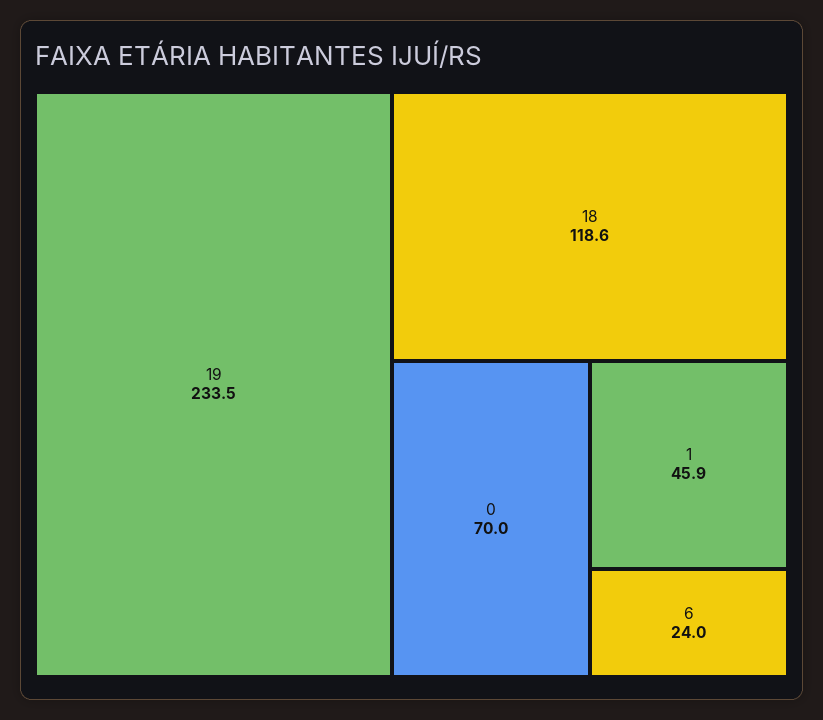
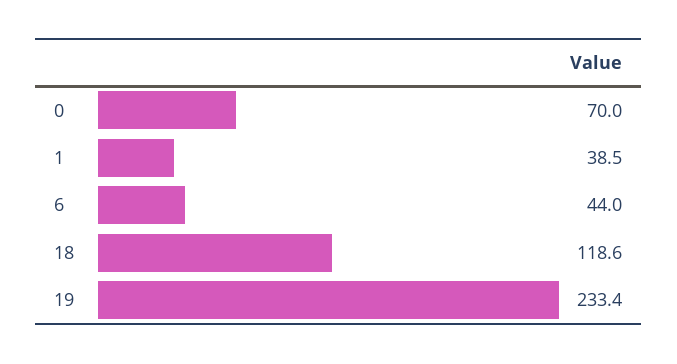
  {
-   "19": 233.5,
+   "19": 233.4,
    "18": 118.6,
    "0": 70,
-   "1": 45.9,
+   "1": 38.5,
-   "6": 24
+   "6": 44
  }

